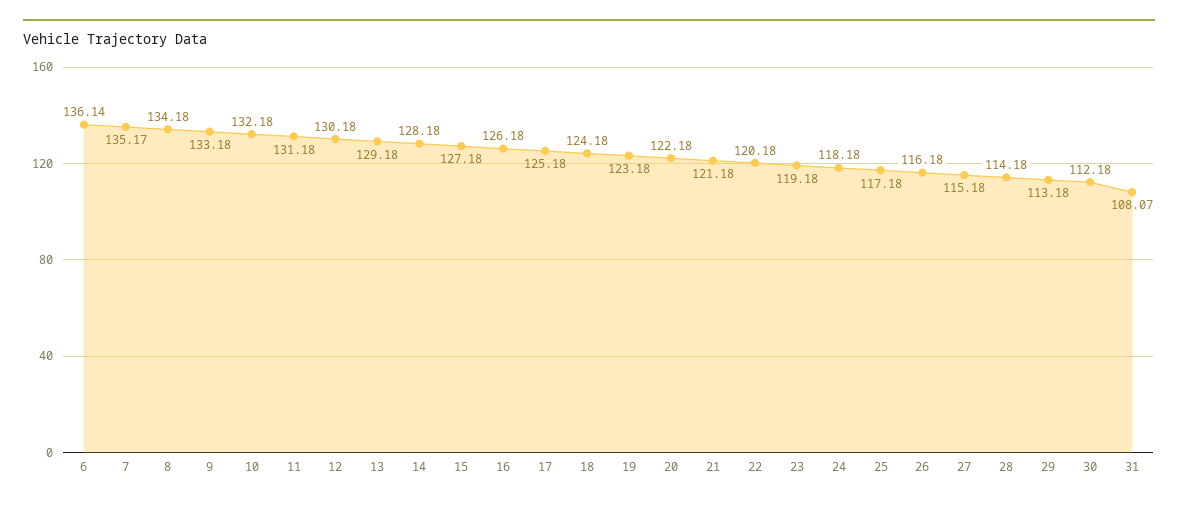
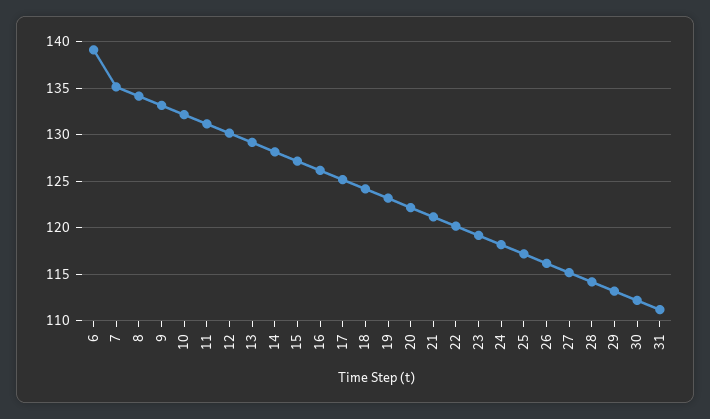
  {
-   "6": 136.14,
+   "6": 139,
    "7": 135.17,
    "8": 134.18,
    "9": 133.18,
    "10": 132.18,
    "11": 131.18,
    "12": 130.18,
    "13": 129.18,
    "14": 128.18,
    "15": 127.18,
    "16": 126.18,
    "17": 125.18,
    "18": 124.18,
    "19": 123.18,
    "20": 122.18,
    "21": 121.18,
    "22": 120.18,
    "23": 119.18,
    "24": 118.18,
    "25": 117.18,
    "26": 116.18,
    "27": 115.18,
    "28": 114.18,
    "29": 113.18,
    "30": 112.18,
-   "31": 108.07
+   "31": 111
  }

